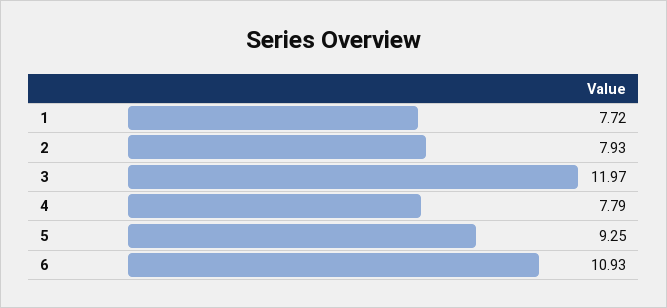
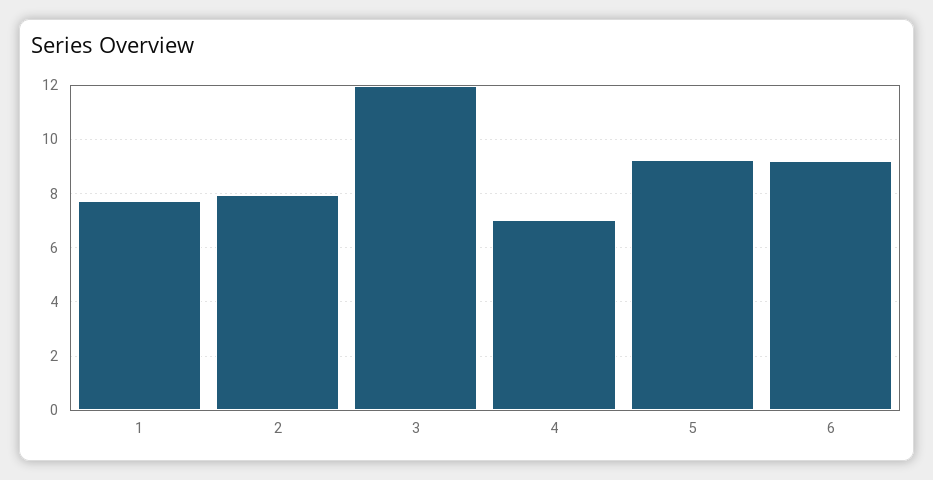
  {
    "1": 7.72,
    "2": 7.93,
    "3": 11.97,
-   "4": 7.79,
+   "4": 7,
    "5": 9.25,
-   "6": 10.93
+   "6": 9.25
  }

